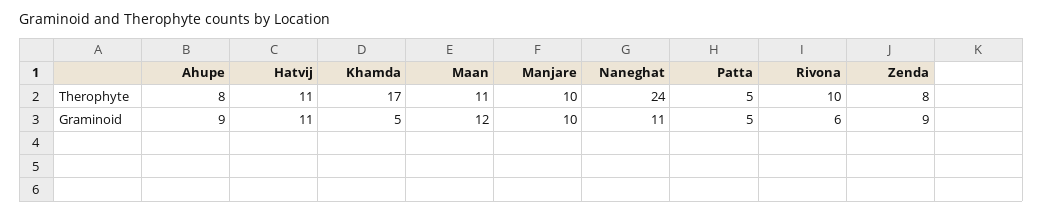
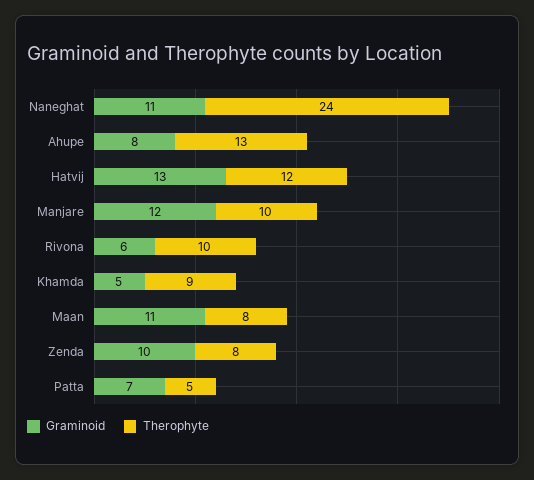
  {
    "Therophyte": {
-     "Ahupe": 8,
+     "Ahupe": 13,
-     "Hatvij": 11,
+     "Hatvij": 12,
-     "Khamda": 17,
+     "Khamda": 9,
-     "Maan": 11,
+     "Maan": 8,
      "Manjare": 10,
      "Naneghat": 24,
      "Patta": 5,
      "Rivona": 10,
      "Zenda": 8
    },
    "Graminoid": {
-     "Ahupe": 9,
+     "Ahupe": 8,
-     "Hatvij": 11,
+     "Hatvij": 13,
      "Khamda": 5,
-     "Maan": 12,
+     "Maan": 11,
-     "Manjare": 10,
+     "Manjare": 12,
      "Naneghat": 11,
-     "Patta": 5,
+     "Patta": 7,
      "Rivona": 6,
-     "Zenda": 9
+     "Zenda": 10
    }
  }

